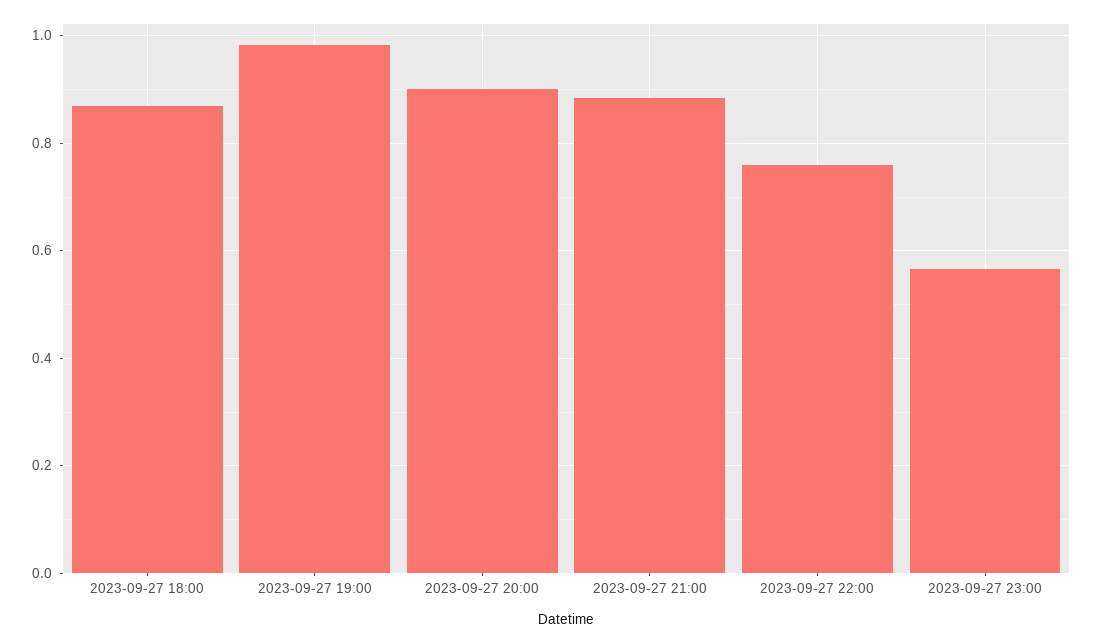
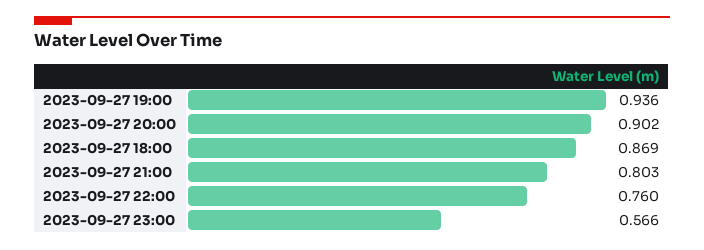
  {
    "2023-09-27 18:00": 0.869,
-   "2023-09-27 19:00": 0.98,
+   "2023-09-27 19:00": 0.936,
    "2023-09-27 20:00": 0.902,
-   "2023-09-27 21:00": 0.88,
+   "2023-09-27 21:00": 0.803,
    "2023-09-27 22:00": 0.76,
    "2023-09-27 23:00": 0.566
  }

